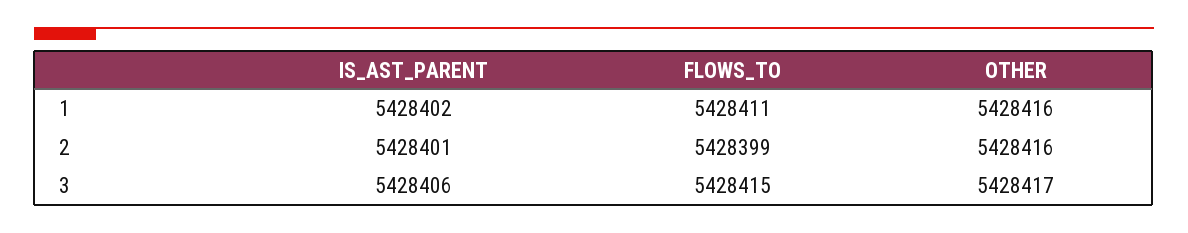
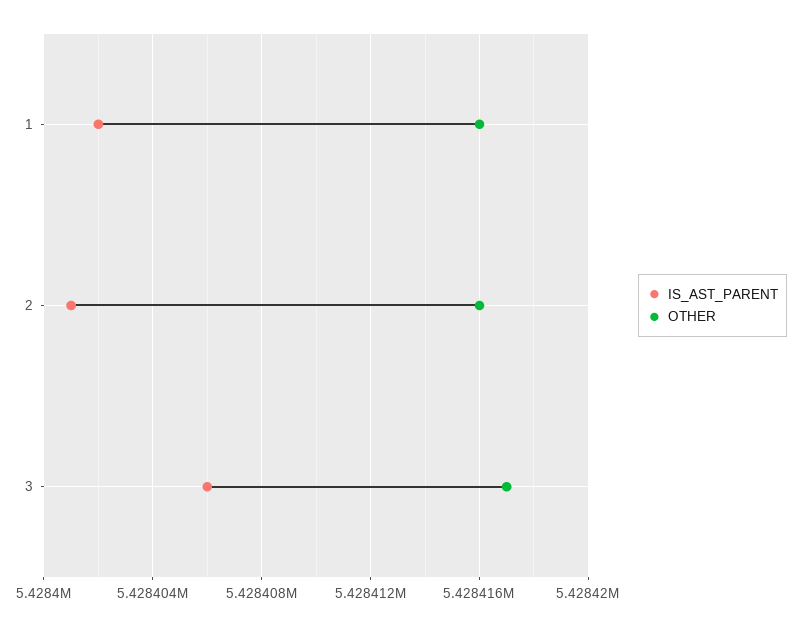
  {
    "IS_AST_PARENT": {
      "1": 5428402,
      "2": 5428401,
      "3": 5428406
    },
-   "FLOWS_TO": {
-     "1": 5428411,
-     "2": 5428399,
-     "3": 5428415
-   },
    "OTHER": {
      "1": 5428416,
      "2": 5428416,
      "3": 5428417
    }
  }

